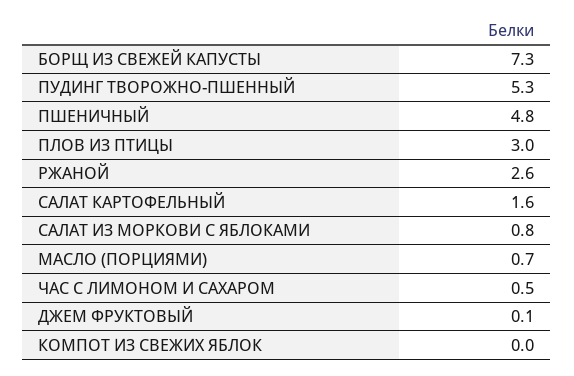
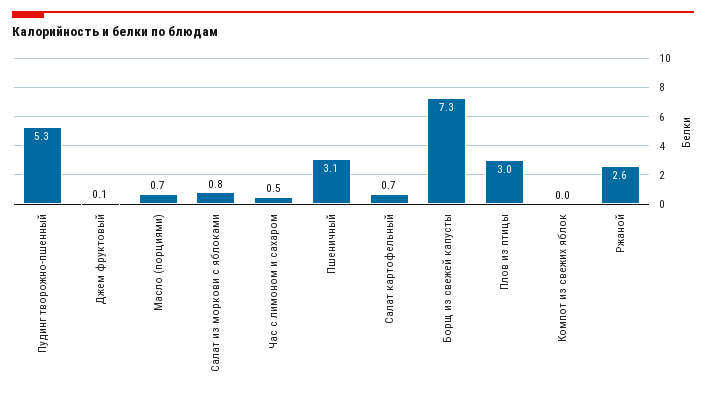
  {
    "БОРЩ ИЗ СВЕЖЕЙ КАПУСТЫ": 7.3,
    "ПУДИНГ ТВОРОЖНО-ПШЕННЫЙ": 5.3,
-   "ПШЕНИЧНЫЙ": 4.8,
+   "ПШЕНИЧНЫЙ": 3.1,
    "ПЛОВ ИЗ ПТИЦЫ": 3,
    "РЖАНОЙ": 2.6,
-   "САЛАТ КАРТОФЕЛЬНЫЙ": 1.6,
+   "САЛАТ КАРТОФЕЛЬНЫЙ": 0.7,
    "САЛАТ ИЗ МОРКОВИ С ЯБЛОКАМИ": 0.8,
    "МАСЛО (ПОРЦИЯМИ)": 0.7,
    "ЧАС С ЛИМОНОМ И САХАРОМ": 0.5,
    "ДЖЕМ ФРУКТОВЫЙ": 0.1,
    "КОМПОТ ИЗ СВЕЖИХ ЯБЛОК": 0
  }

